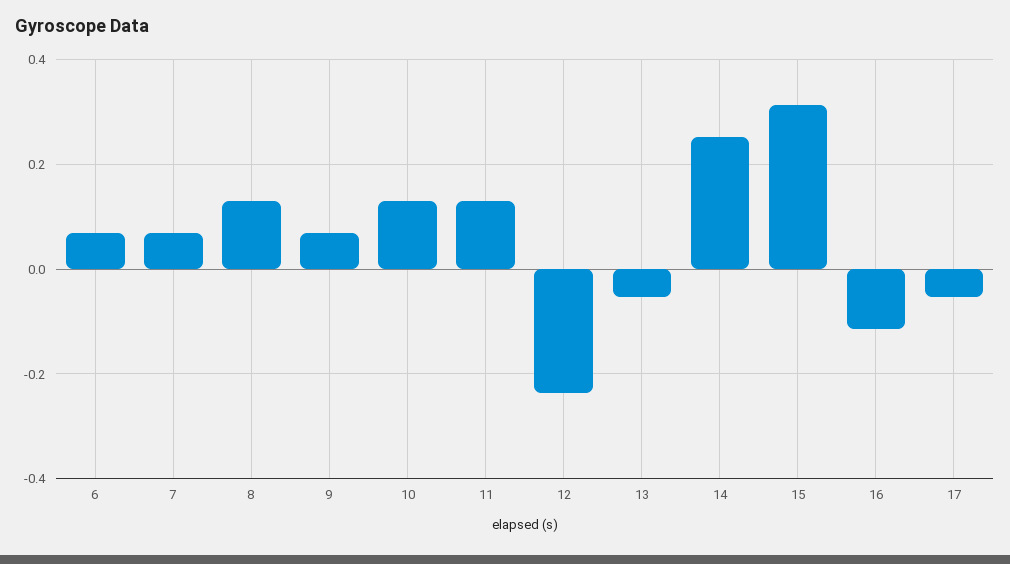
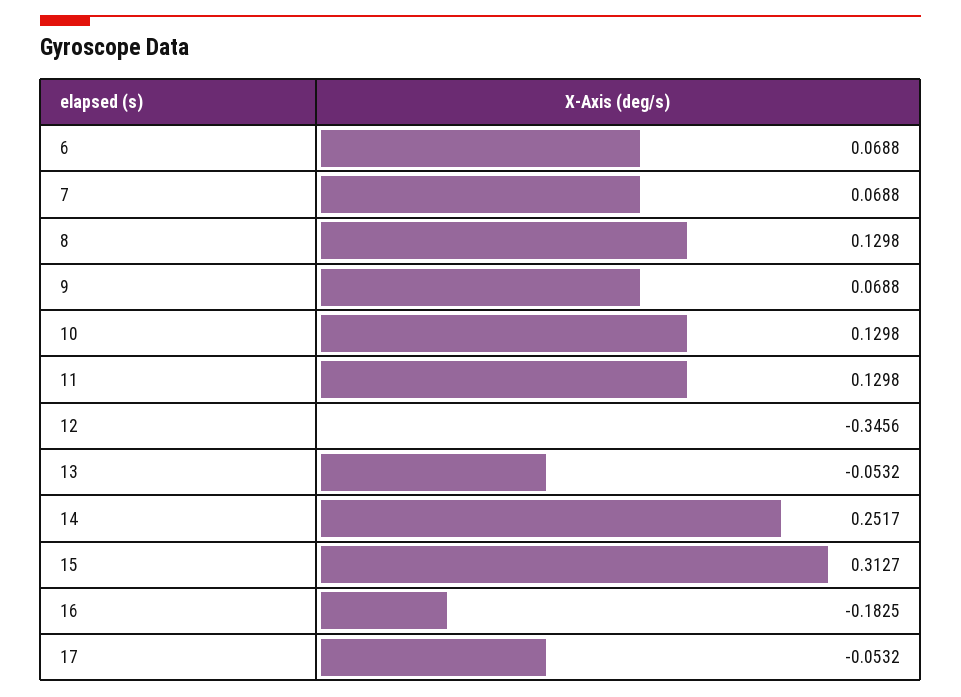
  {
    "6": 0.0688,
    "7": 0.0688,
    "8": 0.1298,
    "9": 0.0688,
    "10": 0.1298,
    "11": 0.1298,
-   "12": -0.24,
+   "12": -0.3456,
    "13": -0.0532,
    "14": 0.2517,
    "15": 0.3127,
-   "16": -0.12,
+   "16": -0.1825,
    "17": -0.0532
  }

